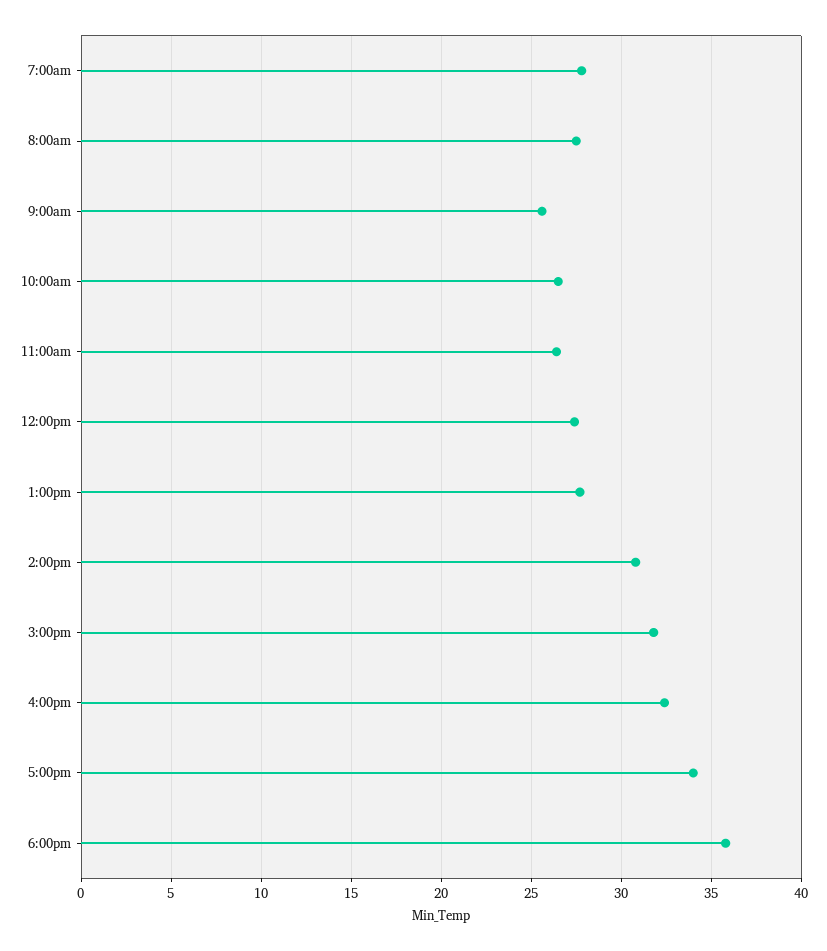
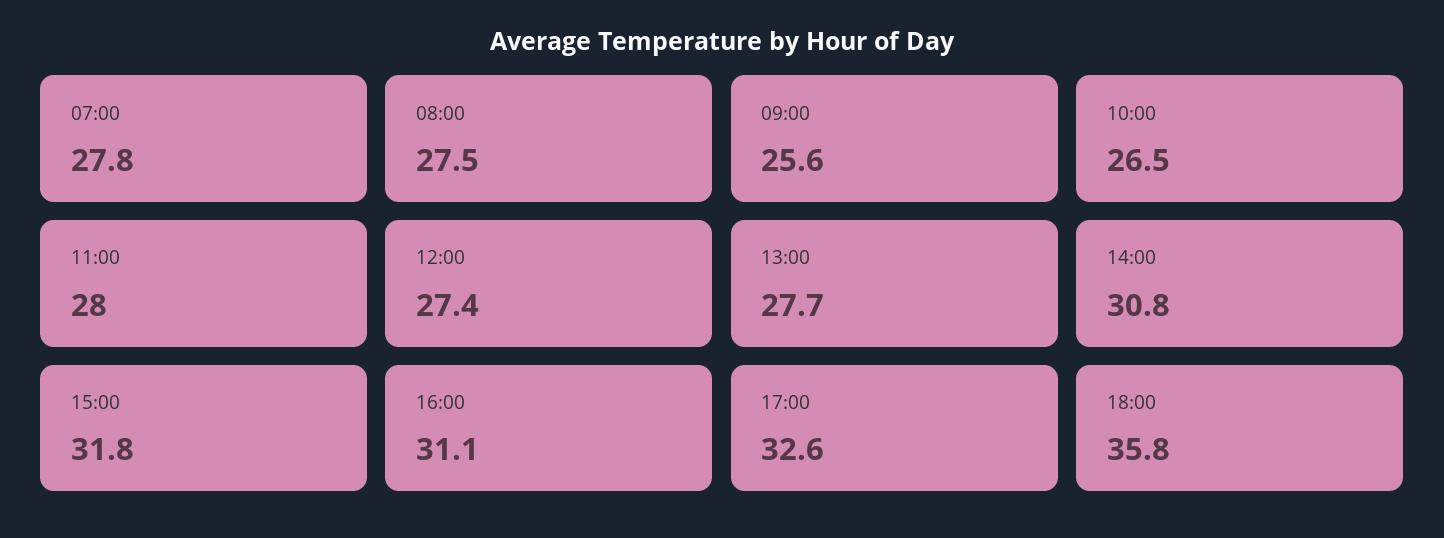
  {
    "7:00am": 27.8,
    "8:00am": 27.5,
    "9:00am": 25.6,
    "10:00am": 26.5,
-   "11:00am": 26.5,
+   "11:00am": 28,
    "12:00pm": 27.4,
    "1:00pm": 27.7,
    "2:00pm": 30.8,
    "3:00pm": 31.8,
-   "4:00pm": 32.5,
+   "4:00pm": 31.1,
-   "5:00pm": 34,
+   "5:00pm": 32.6,
    "6:00pm": 35.8
  }

